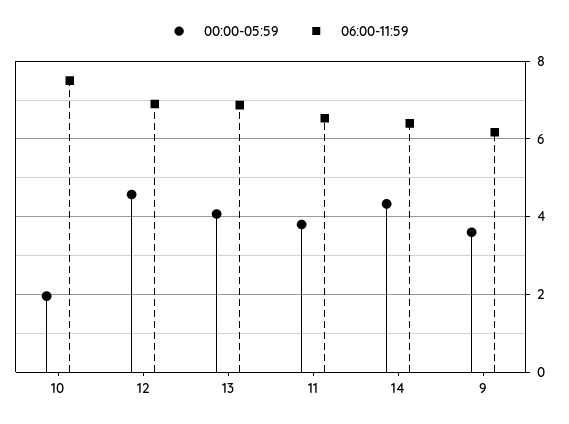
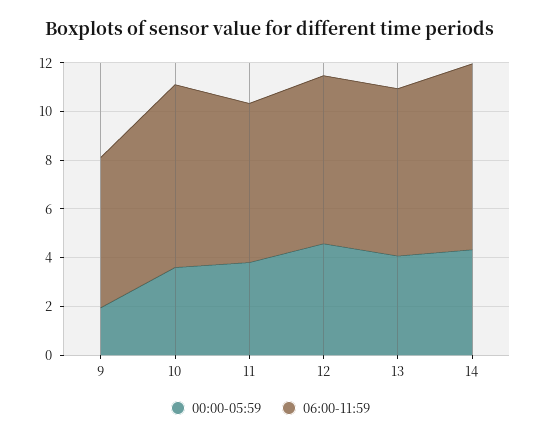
  {
    "00:00-05:59": {
-     "10": 2,
+     "10": 3.5,
      "12": 4.6,
      "13": 4,
      "11": 3.8,
      "14": 4.4,
-     "9": 3.6
+     "9": 2
    },
    "06:00-11:59": {
      "10": 7.6,
      "12": 7,
      "13": 6.8,
      "11": 6.6,
-     "14": 6.4,
+     "14": 7.5,
      "9": 6.2
    }
  }

